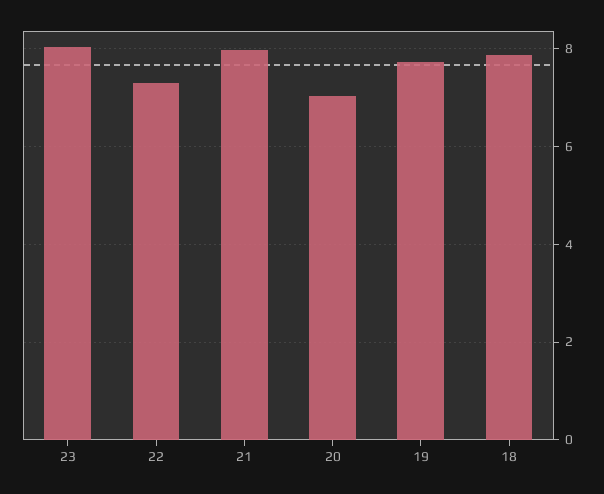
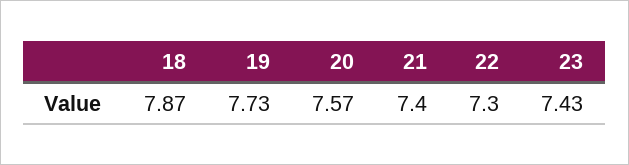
  {
-   "23": 8,
+   "23": 7.43,
    "22": 7.3,
-   "21": 8,
+   "21": 7.4,
-   "20": 7,
+   "20": 7.57,
    "19": 7.73,
    "18": 7.87
  }

